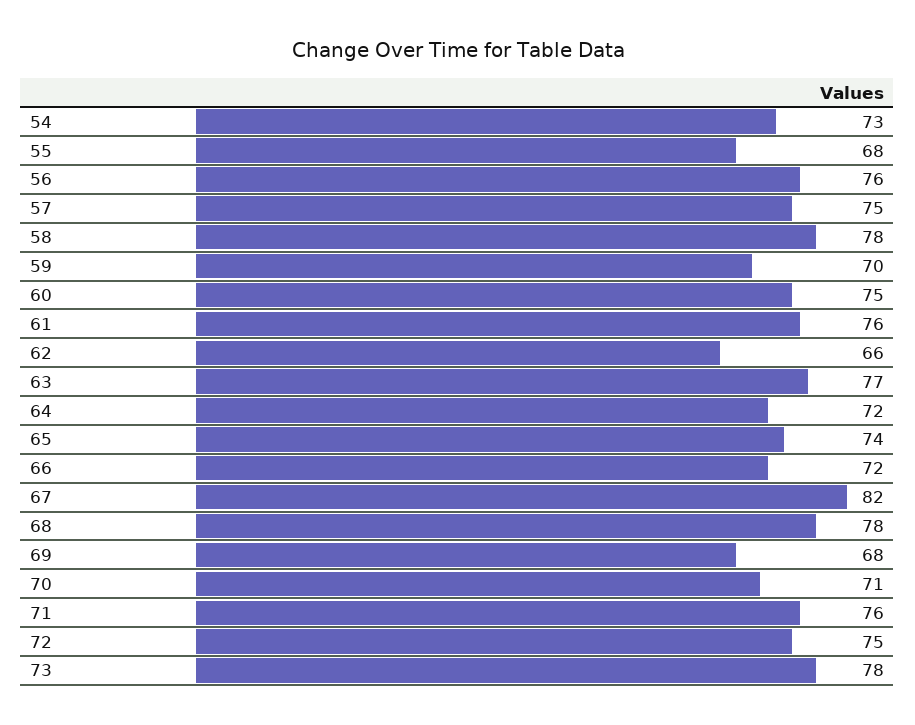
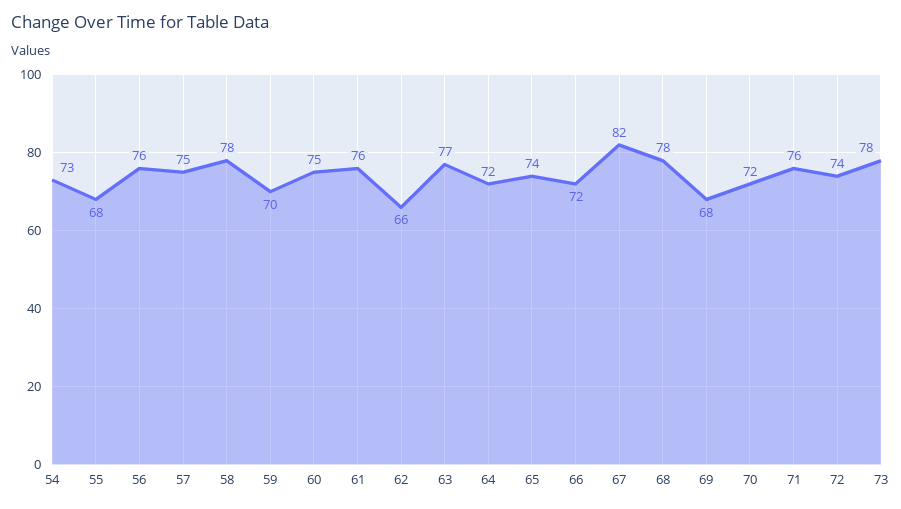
  {
    "54": 73,
    "55": 68,
    "56": 76,
    "57": 75,
    "58": 78,
    "59": 70,
    "60": 75,
    "61": 76,
    "62": 66,
    "63": 77,
    "64": 72,
    "65": 74,
    "66": 72,
    "67": 82,
    "68": 78,
    "69": 68,
-   "70": 71,
+   "70": 72,
    "71": 76,
-   "72": 75,
+   "72": 74,
    "73": 78
  }

